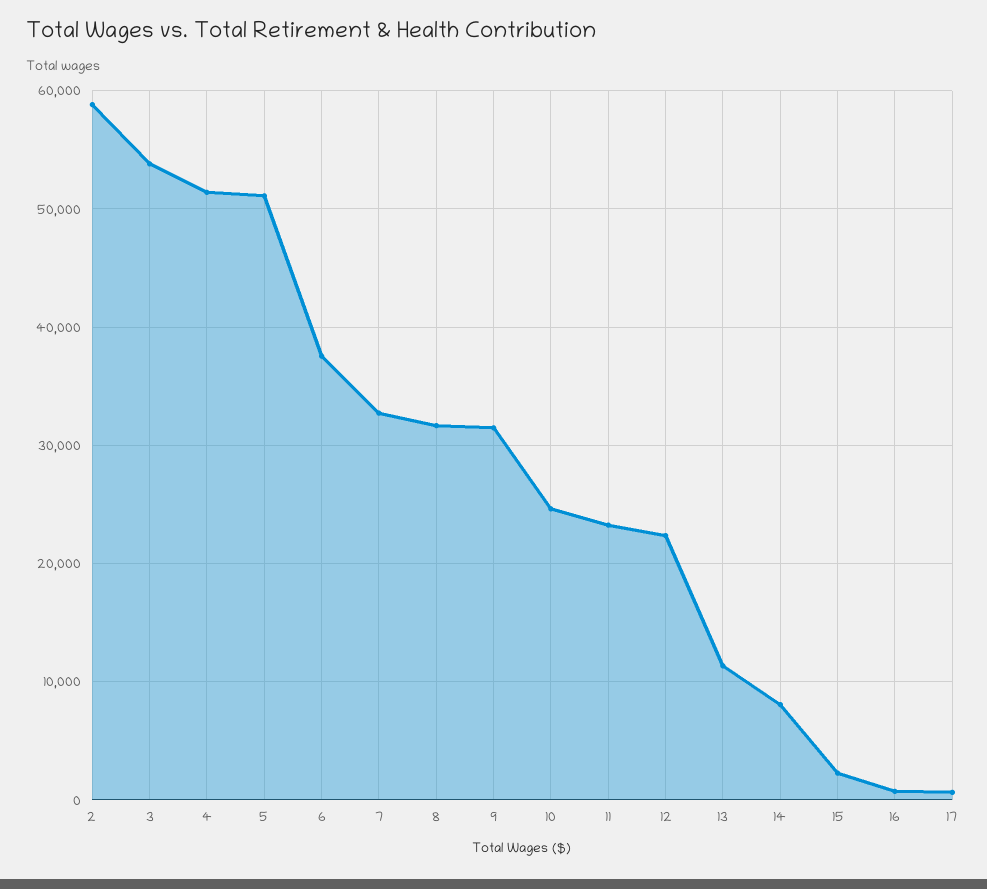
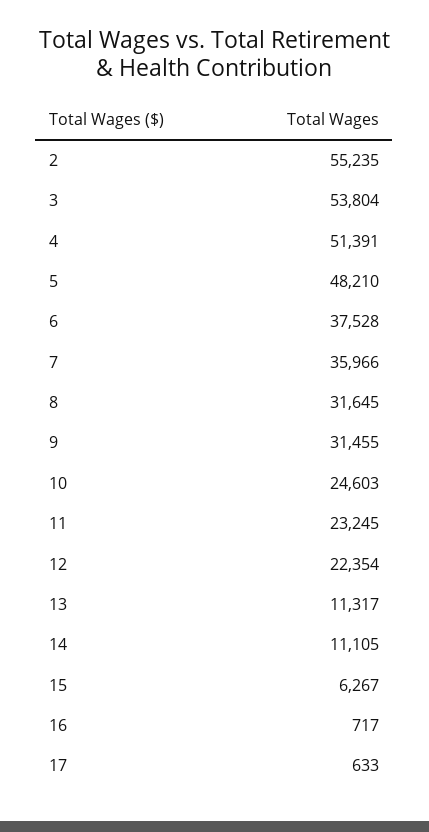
  {
-   "2": 59000,
+   "2": 55235,
    "3": 53804,
    "4": 51391,
-   "5": 51000,
+   "5": 48210,
    "6": 37528,
-   "7": 33000,
+   "7": 35966,
    "8": 31645,
    "9": 31455,
    "10": 24603,
    "11": 23245,
    "12": 22354,
    "13": 11317,
-   "14": 8000,
+   "14": 11105,
-   "15": 2000,
+   "15": 6267,
    "16": 717,
    "17": 633
  }

